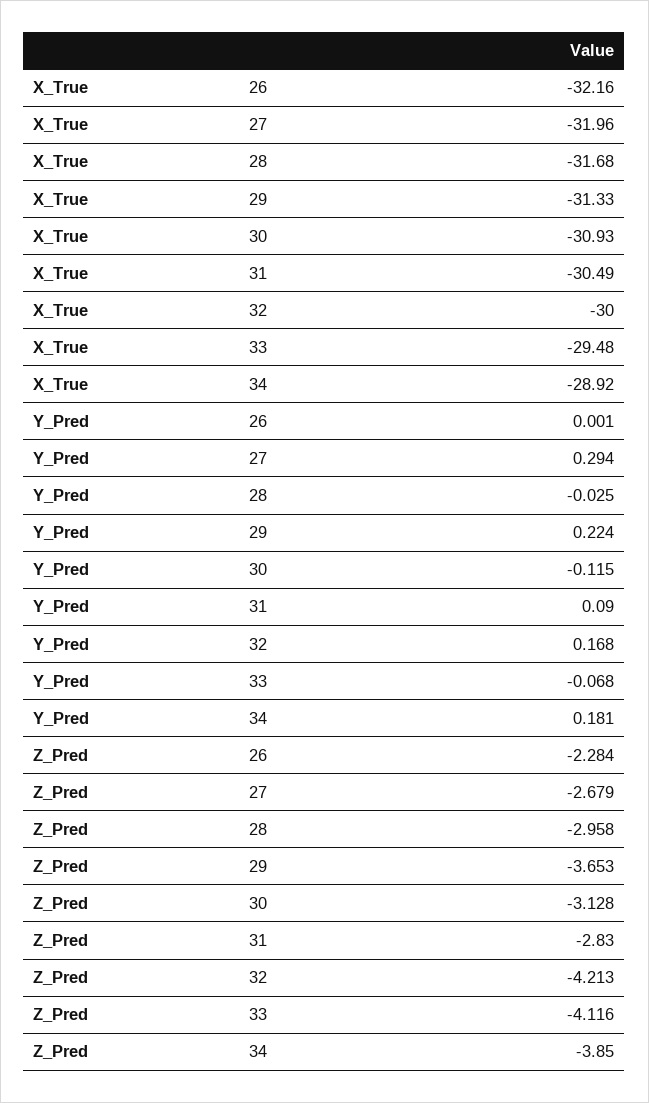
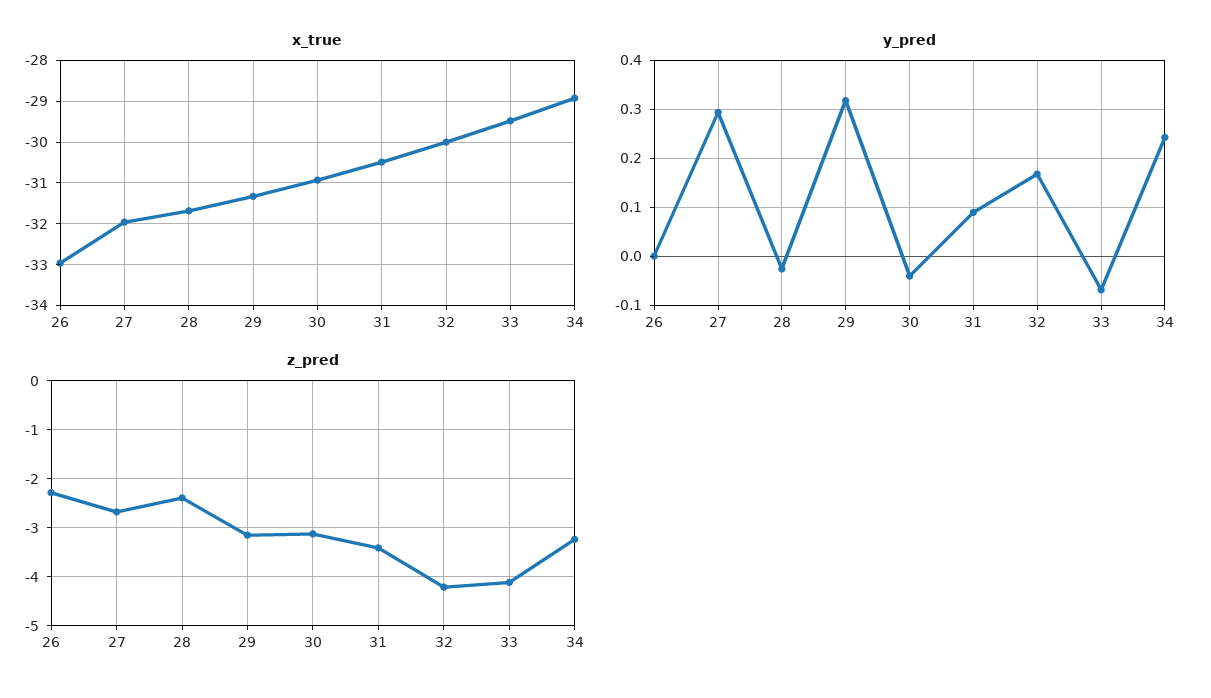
  {
    "X_True": {
-     "26": -32.16,
+     "26": -33,
      "27": -31.96,
      "28": -31.68,
      "29": -31.33,
      "30": -30.93,
      "31": -30.49,
      "32": -30,
      "33": -29.48,
      "34": -28.92
    },
    "Y_Pred": {
      "26": 0.001,
      "27": 0.294,
      "28": -0.025,
-     "29": 0.224,
+     "29": 0.32,
-     "30": -0.115,
+     "30": -0.04,
      "31": 0.09,
      "32": 0.168,
      "33": -0.068,
-     "34": 0.181
+     "34": 0.24
    },
    "Z_Pred": {
      "26": -2.284,
      "27": -2.679,
-     "28": -2.958,
+     "28": -2.4,
-     "29": -3.653,
+     "29": -3.2,
      "30": -3.128,
-     "31": -2.83,
+     "31": -3.4,
      "32": -4.213,
      "33": -4.116,
-     "34": -3.85
+     "34": -3.2
    }
  }

